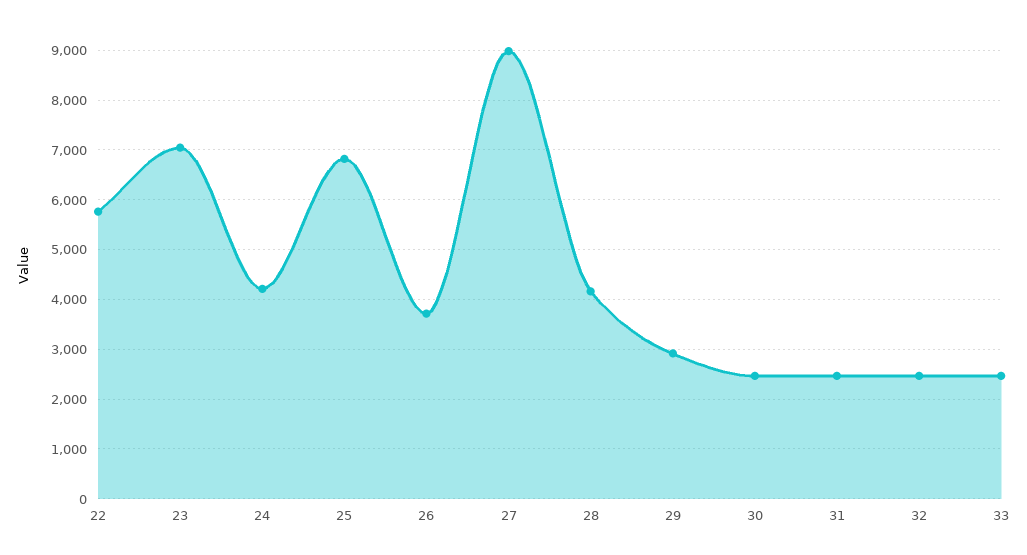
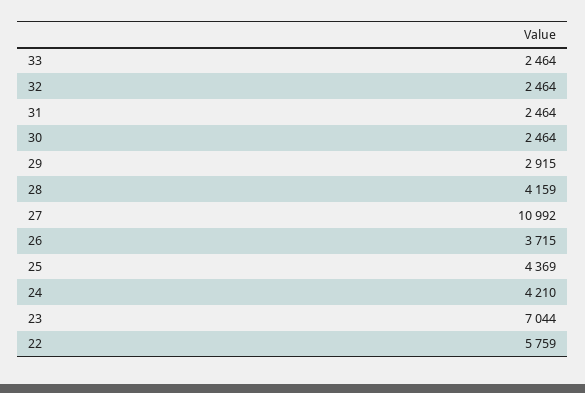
  {
    "22": 5759,
    "23": 7044,
    "24": 4210,
-   "25": 6800,
+   "25": 4369,
    "26": 3715,
-   "27": 9000,
+   "27": 10992,
    "28": 4159,
    "29": 2915,
    "30": 2464,
    "31": 2464,
    "32": 2464,
    "33": 2464
  }

